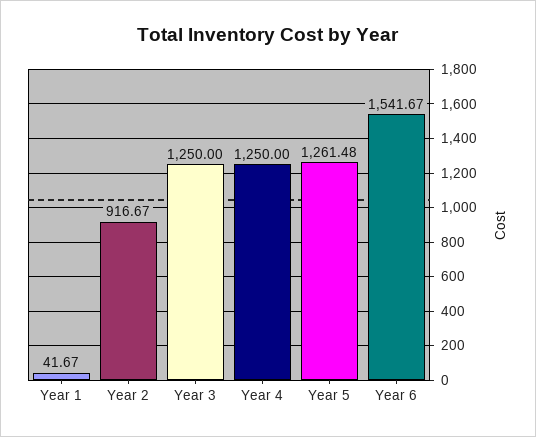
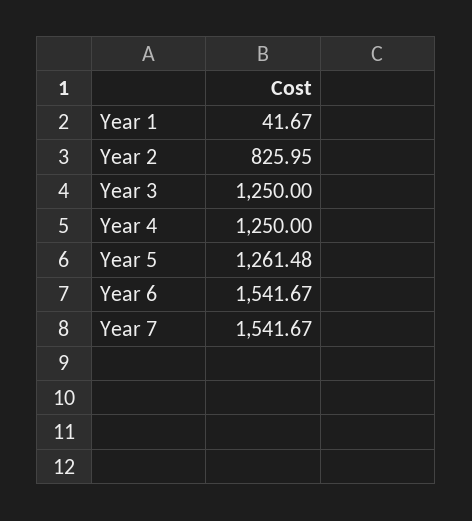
  {
    "Year 1": 41.67,
-   "Year 2": 916.67,
+   "Year 2": 825.95,
    "Year 3": 1250,
    "Year 4": 1250,
    "Year 5": 1261.48,
-   "Year 6": 1541.67
+   "Year 6": 1541.67,
+   "Year 7": 1541.67
  }

